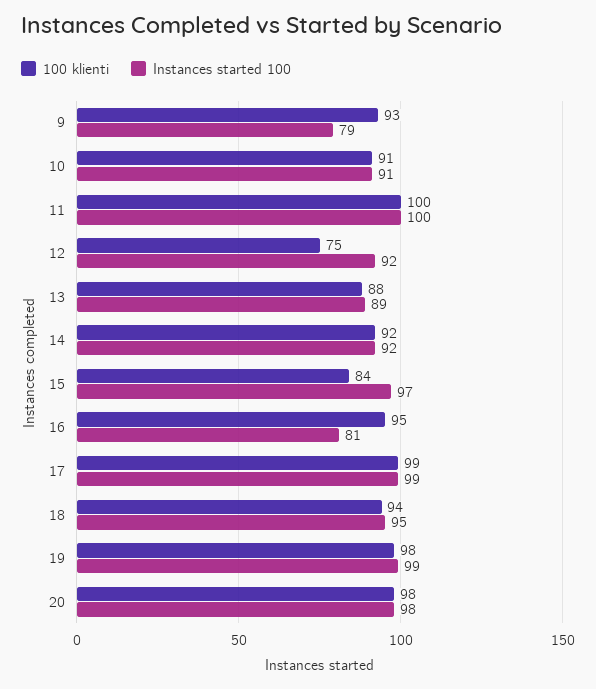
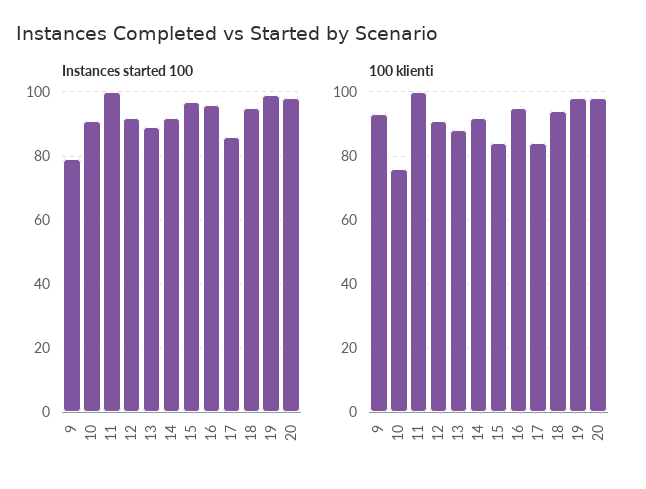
  {
    "100 klienti": {
      "9": 93,
-     "10": 91,
+     "10": 75,
      "11": 100,
-     "12": 75,
+     "12": 90,
      "13": 88,
      "14": 92,
      "15": 84,
      "16": 95,
-     "17": 99,
+     "17": 85,
      "18": 94,
      "19": 98,
      "20": 98
    },
    "Instances started 100": {
      "9": 79,
      "10": 91,
      "11": 100,
      "12": 92,
      "13": 89,
      "14": 92,
      "15": 97,
-     "16": 81,
+     "16": 95,
-     "17": 99,
+     "17": 85,
      "18": 95,
      "19": 99,
      "20": 98
    }
  }

